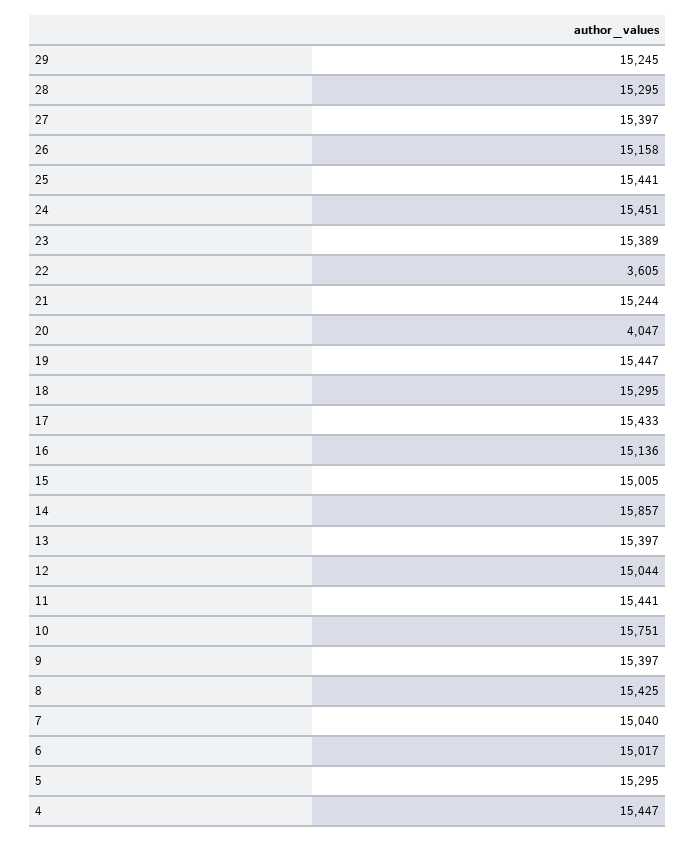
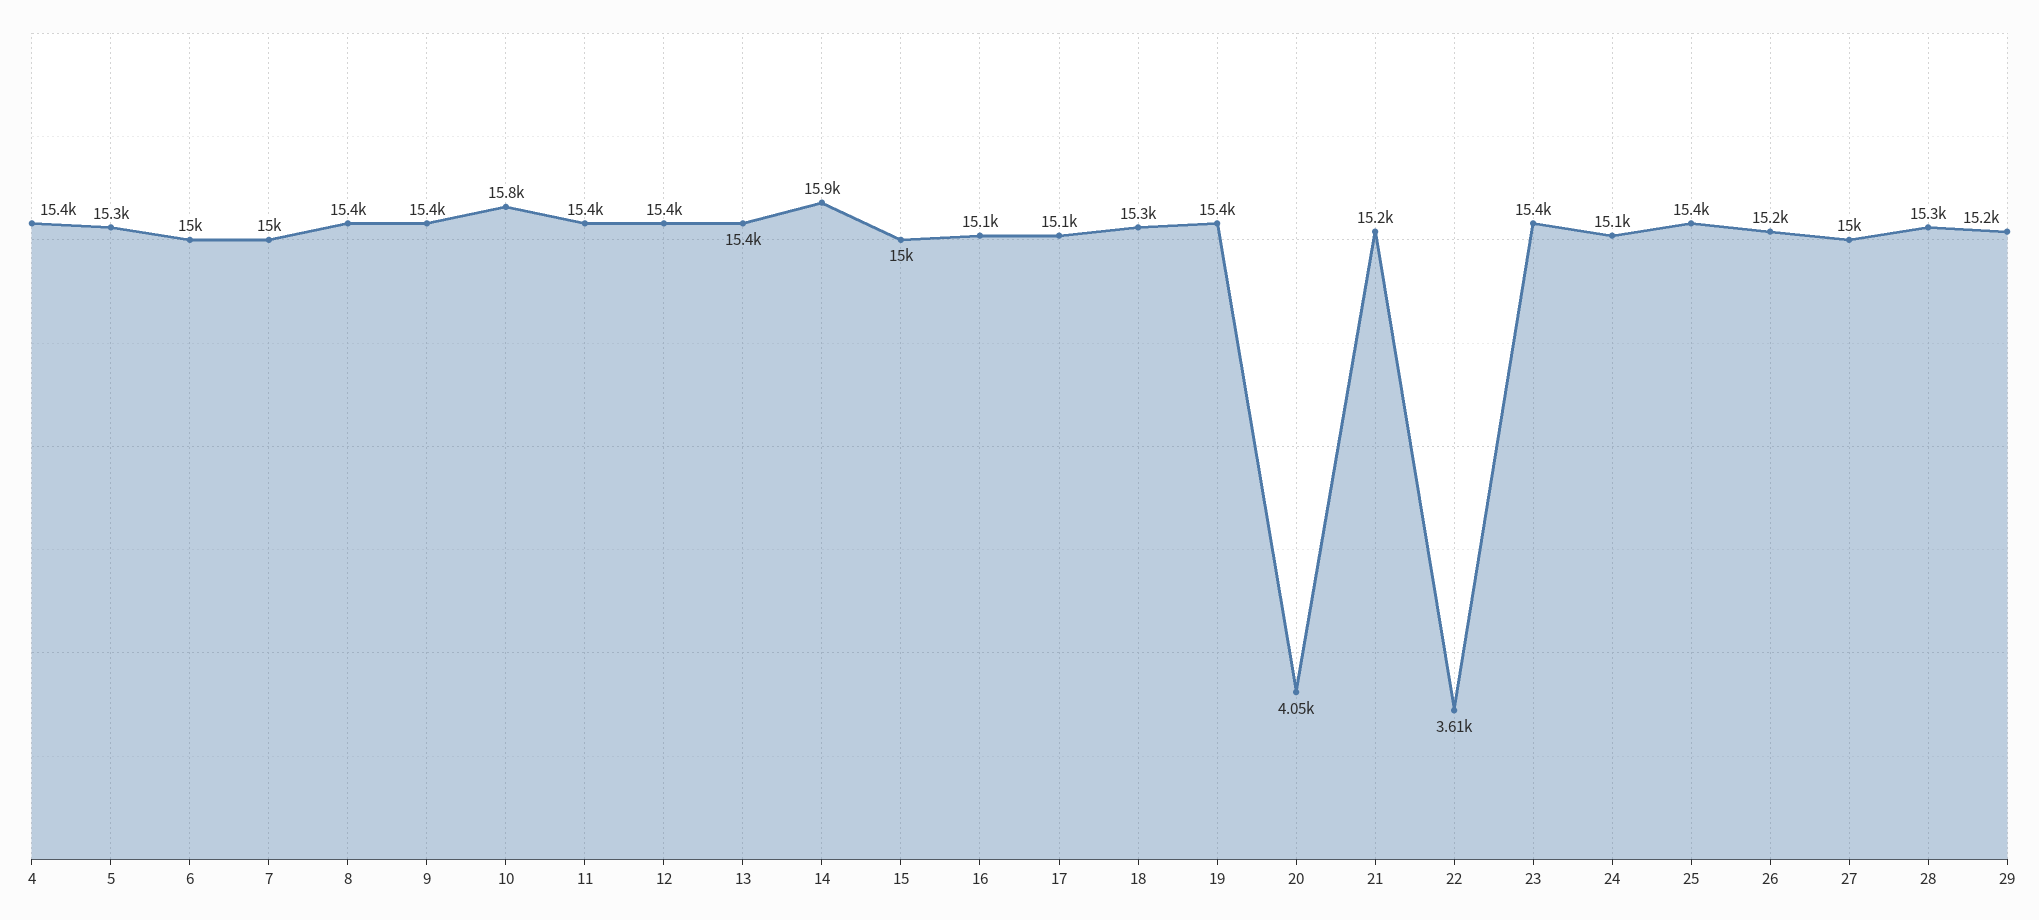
  {
    "29": 15245,
    "28": 15295,
-   "27": 15397,
+   "27": 15000,
    "26": 15158,
    "25": 15441,
-   "24": 15451,
+   "24": 15100,
    "23": 15389,
    "22": 3605,
    "21": 15244,
    "20": 4047,
    "19": 15447,
    "18": 15295,
-   "17": 15433,
+   "17": 15100,
    "16": 15136,
    "15": 15005,
    "14": 15857,
    "13": 15397,
-   "12": 15044,
+   "12": 15400,
    "11": 15441,
    "10": 15751,
    "9": 15397,
    "8": 15425,
    "7": 15040,
    "6": 15017,
    "5": 15295,
    "4": 15447
  }

